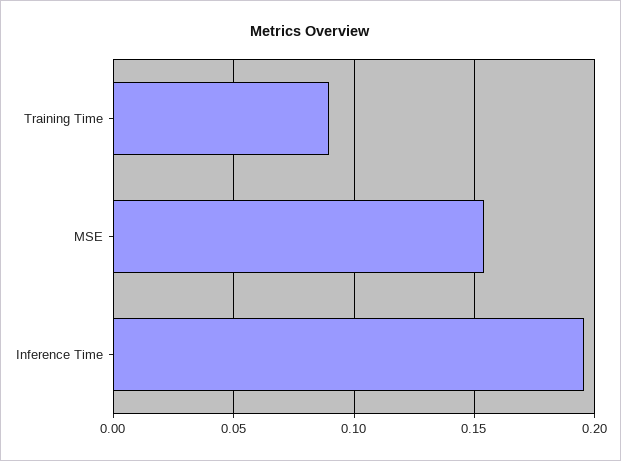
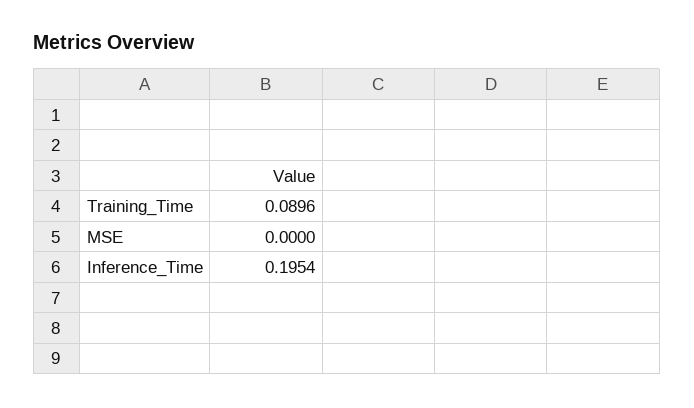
  {
    "Training Time": 0.0896,
-   "MSE": 0.155,
+   "MSE": 0,
    "Inference Time": 0.1954
  }

